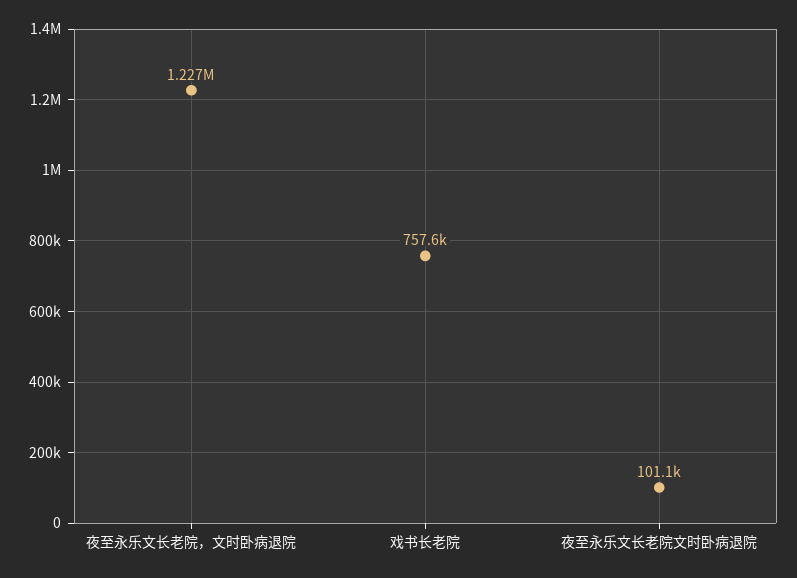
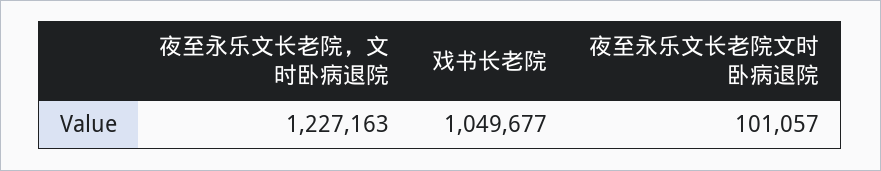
  {
    "夜至永乐文长老院，文时卧病退院": 1227163,
-   "戏书长老院": 757600,
+   "戏书长老院": 1049677,
    "夜至永乐文长老院文时卧病退院": 101057
  }

